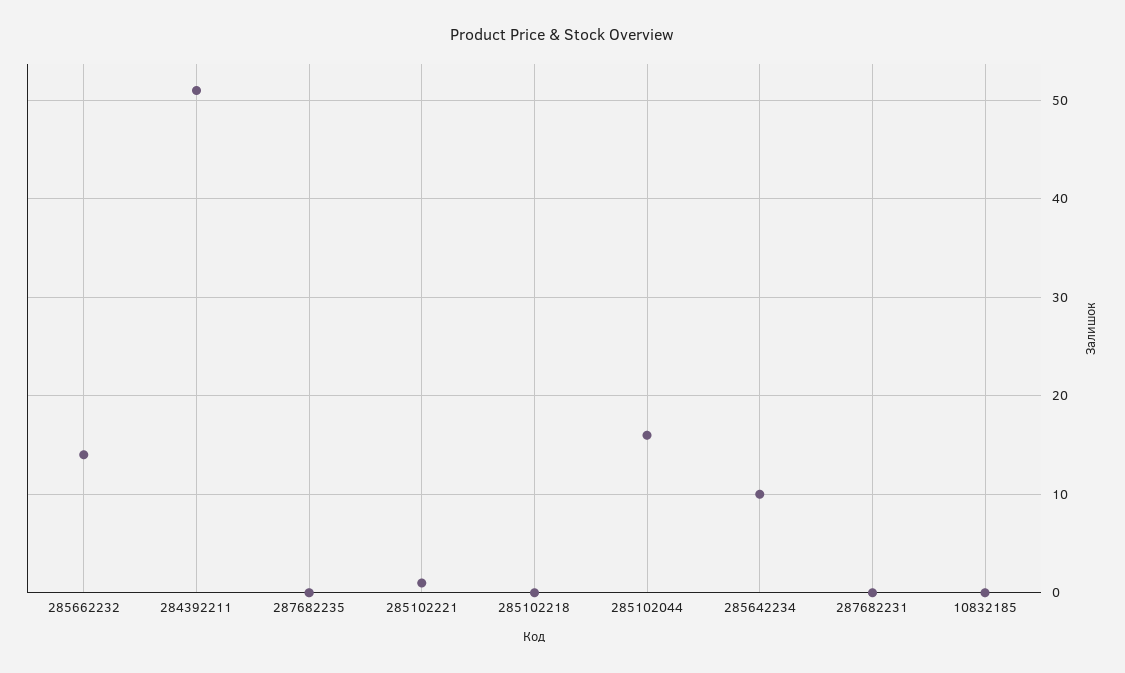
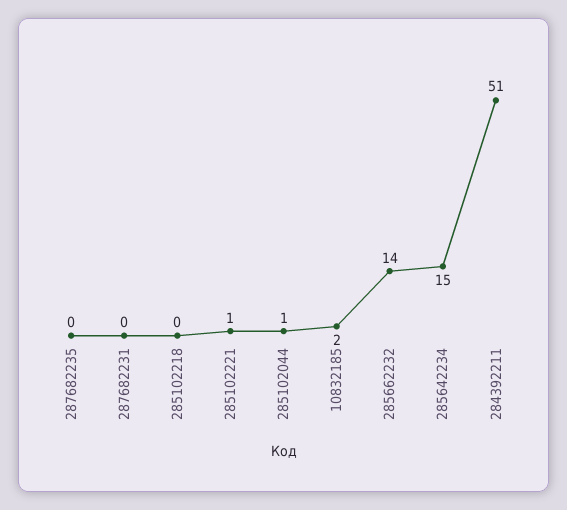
  {
    "285662232": 14,
    "284392211": 51,
    "287682235": 0,
    "285102221": 1,
    "285102218": 0,
-   "285102044": 16,
+   "285102044": 1,
-   "285642234": 10,
+   "285642234": 15,
    "287682231": 0,
-   "10832185": 0
+   "10832185": 2
  }

